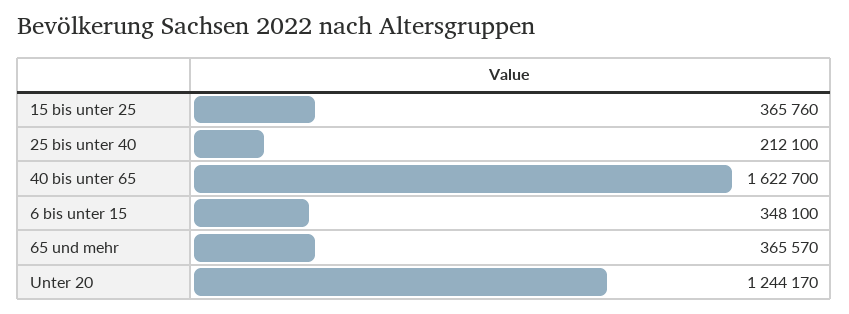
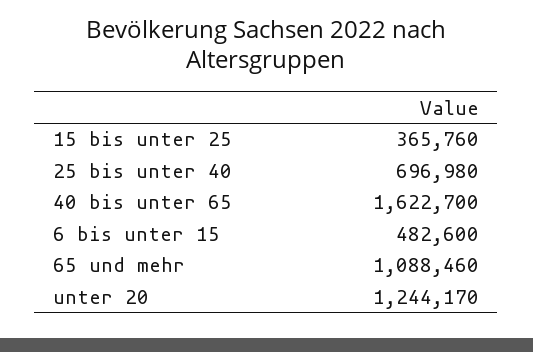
  {
    "15 bis unter 25": 365760,
-   "25 bis unter 40": 212100,
+   "25 bis unter 40": 696980,
    "40 bis unter 65": 1622700,
-   "6 bis unter 15": 348100,
+   "6 bis unter 15": 482600,
-   "65 und mehr": 365570,
+   "65 und mehr": 1088460,
    "Unter 20": 1244170
  }

